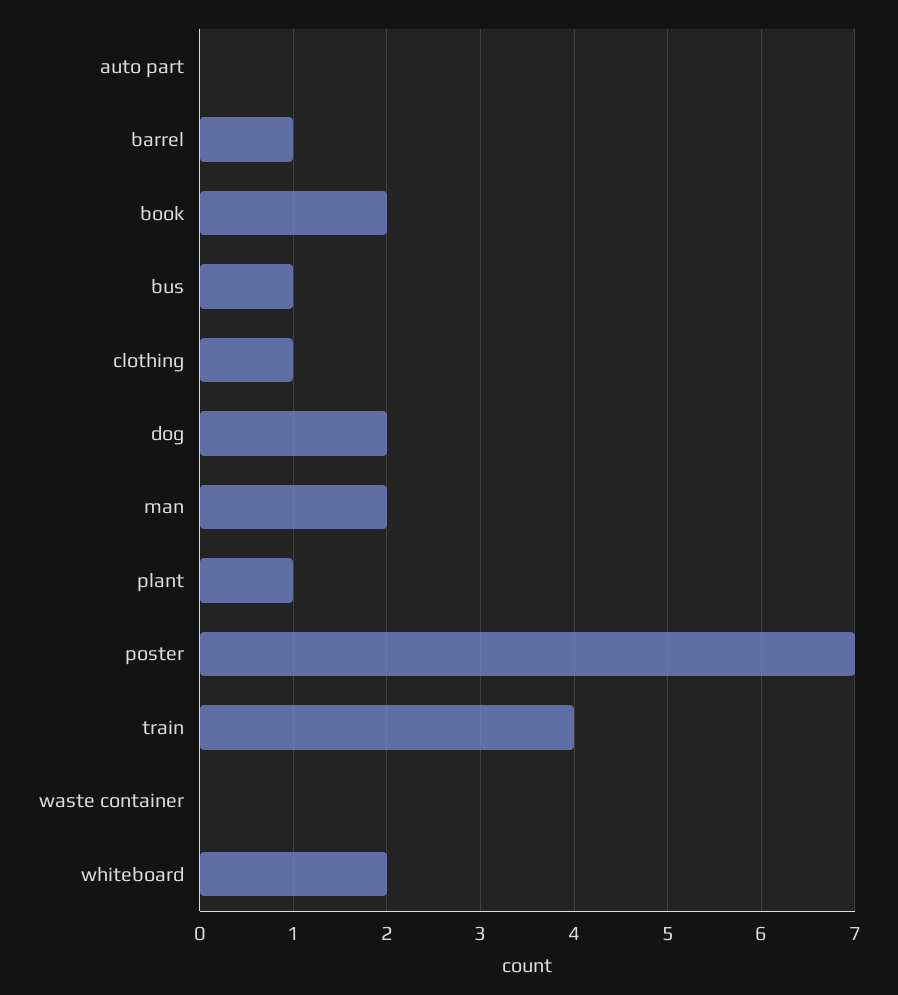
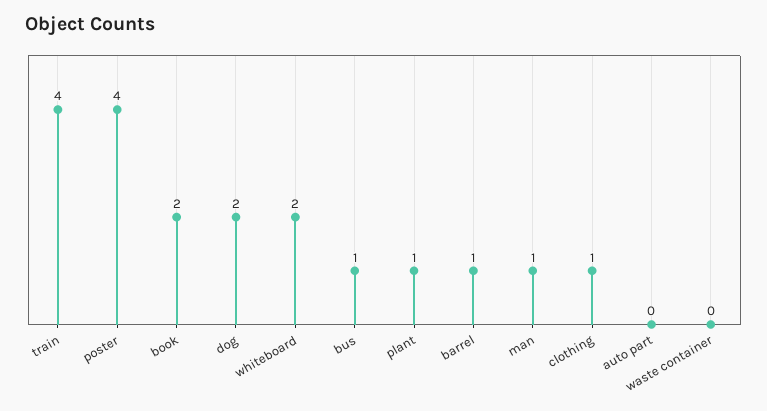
  {
    "auto part": 0,
    "barrel": 1,
    "book": 2,
    "bus": 1,
    "clothing": 1,
    "dog": 2,
-   "man": 2,
+   "man": 1,
    "plant": 1,
-   "poster": 7,
+   "poster": 4,
    "train": 4,
    "waste container": 0,
    "whiteboard": 2
  }

